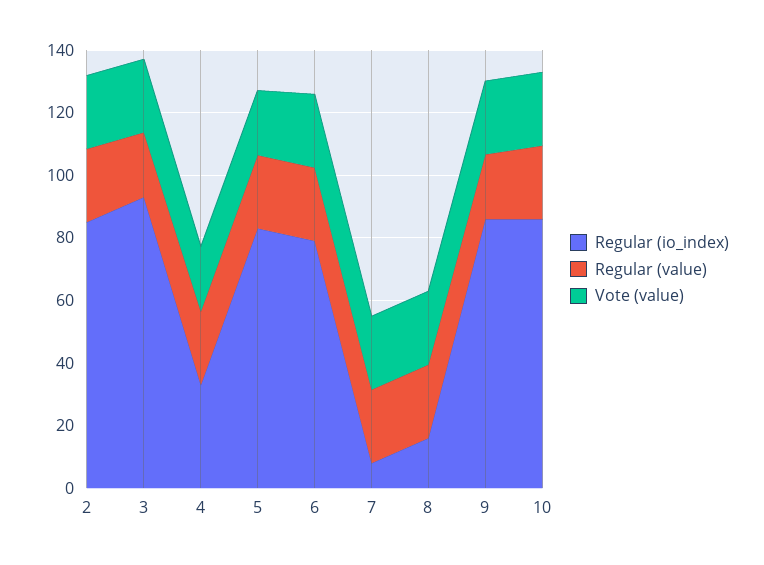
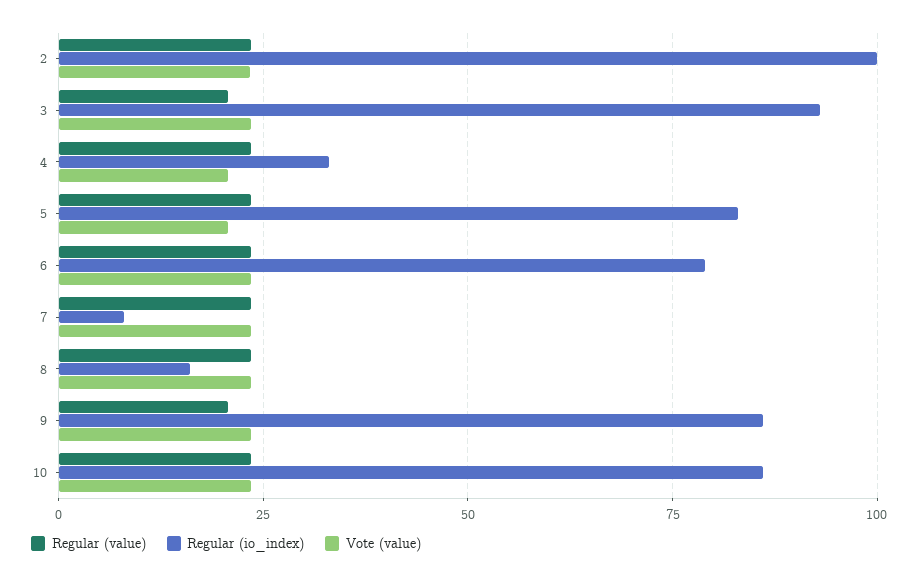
  {
    "Regular (io_index)": {
-     "2": 85,
+     "2": 100,
      "3": 92.5,
      "4": 32.5,
      "5": 82.5,
      "6": 80,
      "7": 7.5,
      "8": 15,
      "9": 85,
      "10": 85
    },
    "Regular (value)": {
      "2": 22.5,
      "3": 20,
      "4": 22.5,
      "5": 22.5,
      "6": 22.5,
      "7": 22.5,
      "8": 22.5,
      "9": 20,
      "10": 22.5
    },
    "Vote (value)": {
      "2": 22.5,
      "3": 22.5,
      "4": 20,
      "5": 20,
      "6": 22.5,
      "7": 22.5,
      "8": 22.5,
      "9": 22.5,
      "10": 22.5
    }
  }

